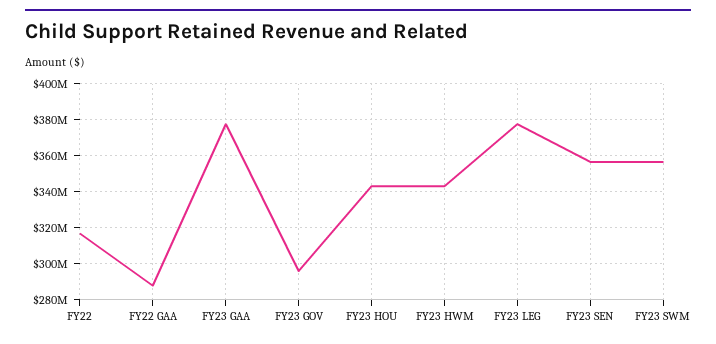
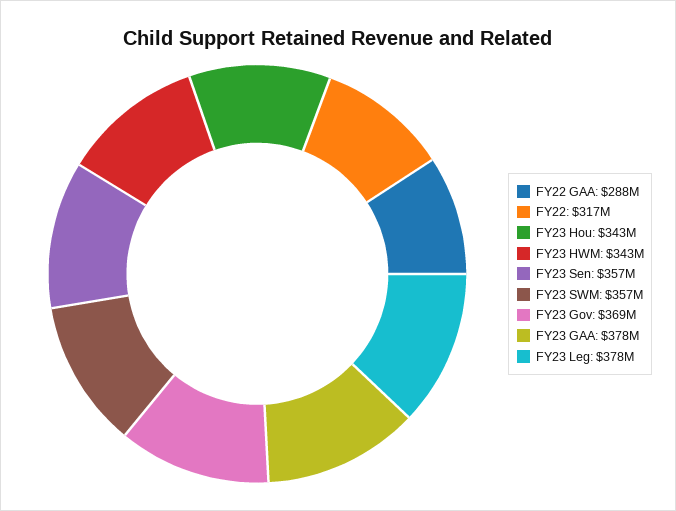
  {
    "FY22": 317000000,
    "FY22 GAA": 288000000,
    "FY23 GAA": 378000000,
-   "FY23 GOV": 295000000,
+   "FY23 GOV": 369000000,
    "FY23 HOU": 343000000,
    "FY23 HWM": 343000000,
    "FY23 LEG": 378000000,
    "FY23 SEN": 357000000,
    "FY23 SWM": 357000000
  }

